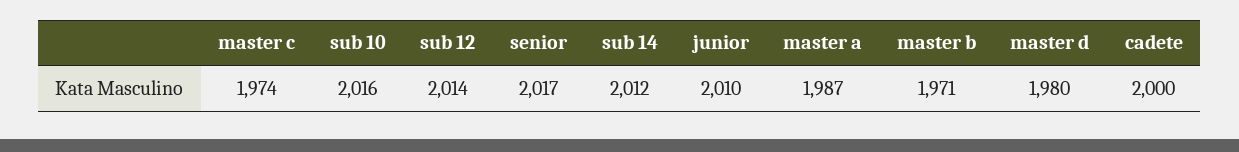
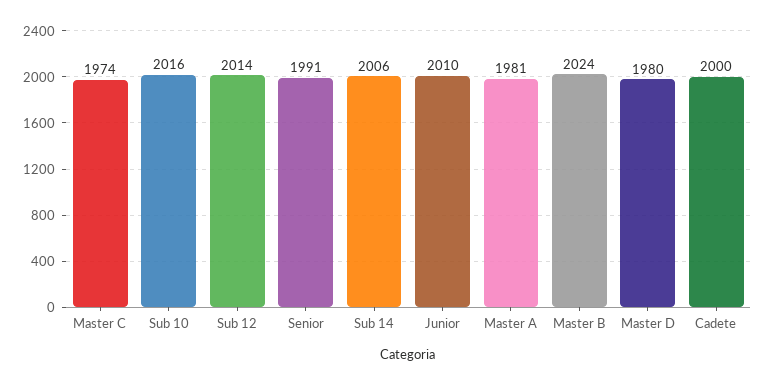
  {
    "master c": 1974,
    "sub 10": 2016,
    "sub 12": 2014,
-   "senior": 2017,
+   "senior": 1991,
-   "sub 14": 2012,
+   "sub 14": 2006,
    "junior": 2010,
-   "master a": 1987,
+   "master a": 1981,
-   "master b": 1971,
+   "master b": 2024,
    "master d": 1980,
    "cadete": 2000
  }

